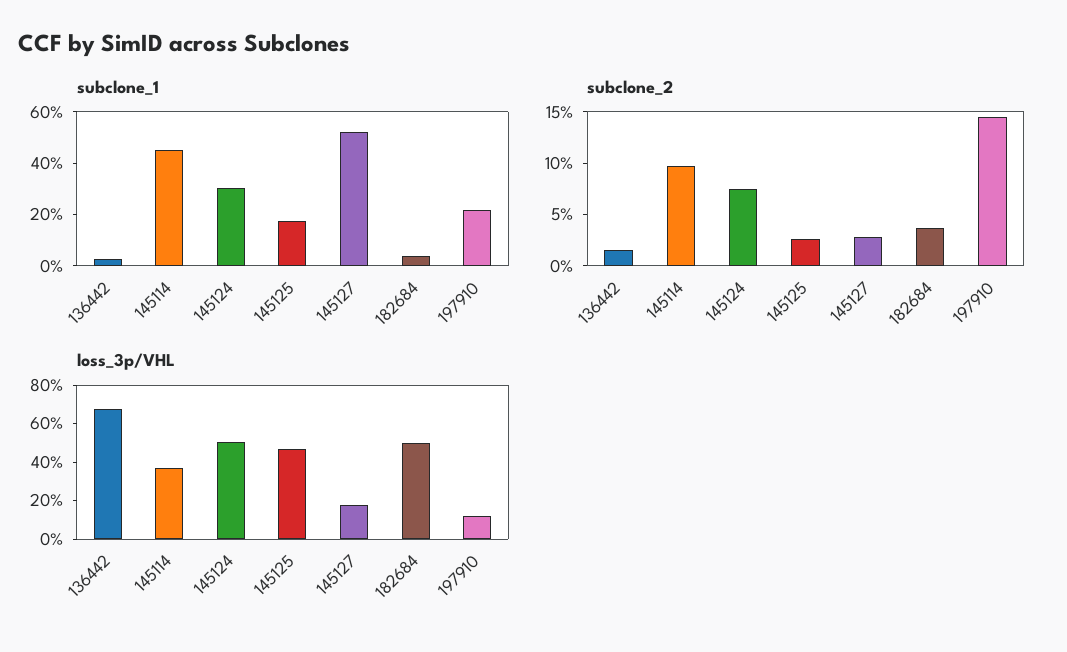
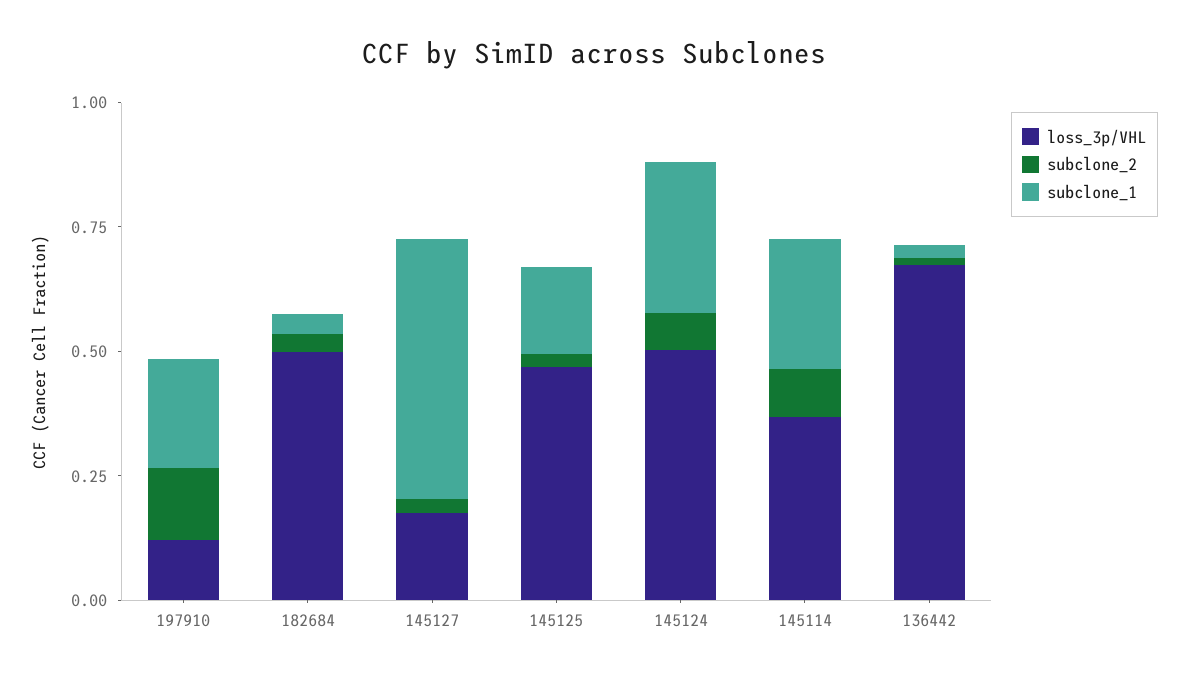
  {
    "subclone_1": {
      "136442": 0.05,
-     "145114": 0.45,
+     "145114": 0.25,
      "145124": 0.3,
      "145125": 0.2,
      "145127": 0.5,
      "182684": 0.05,
      "197910": 0.2
    },
    "subclone_2": {
      "136442": 0.02,
      "145114": 0.1,
      "145124": 0.08,
      "145125": 0.03,
      "145127": 0.03,
      "182684": 0.04,
      "197910": 0.14
    },
    "loss_3p/VHL": {
      "136442": 0.65,
      "145114": 0.35,
      "145124": 0.5,
      "145125": 0.45,
      "145127": 0.2,
      "182684": 0.5,
      "197910": 0.1
    }
  }

